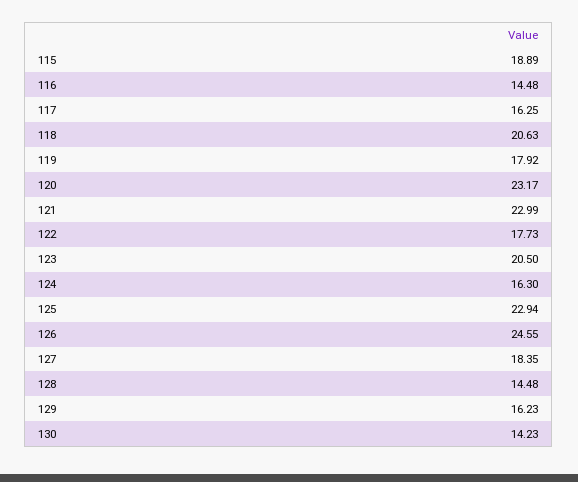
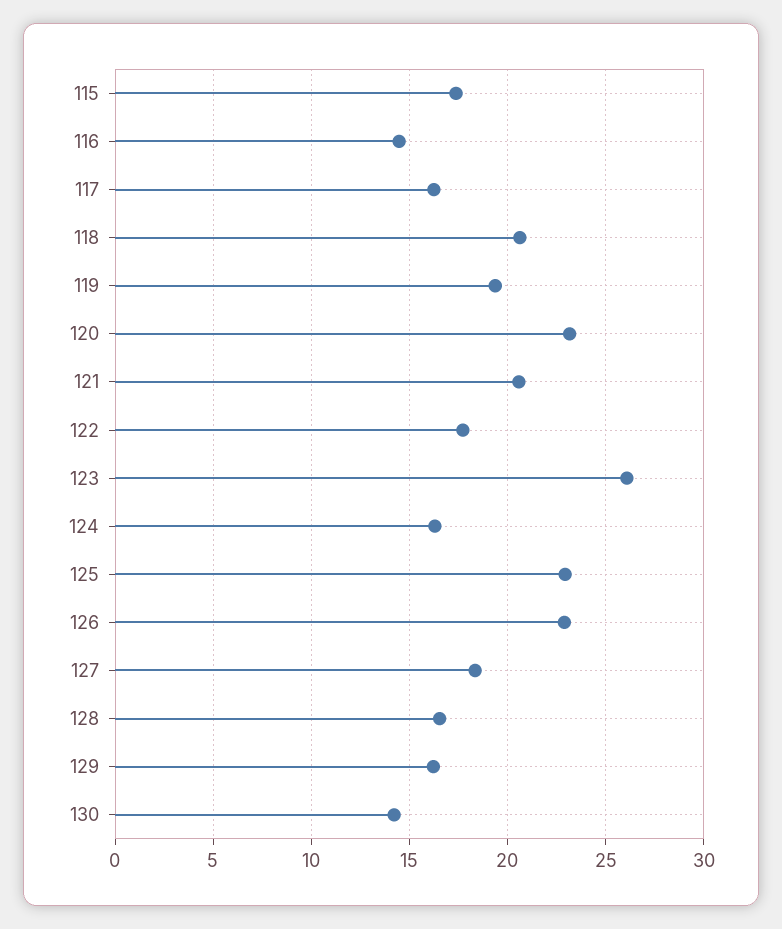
  {
-   "115": 18.89,
+   "115": 17.5,
    "116": 14.48,
    "117": 16.25,
    "118": 20.63,
-   "119": 17.92,
+   "119": 19.5,
    "120": 23.17,
-   "121": 22.99,
+   "121": 20.5,
    "122": 17.73,
-   "123": 20.5,
+   "123": 26,
    "124": 16.3,
    "125": 22.94,
-   "126": 24.55,
+   "126": 23,
    "127": 18.35,
-   "128": 14.48,
+   "128": 16.5,
    "129": 16.23,
    "130": 14.23
  }

